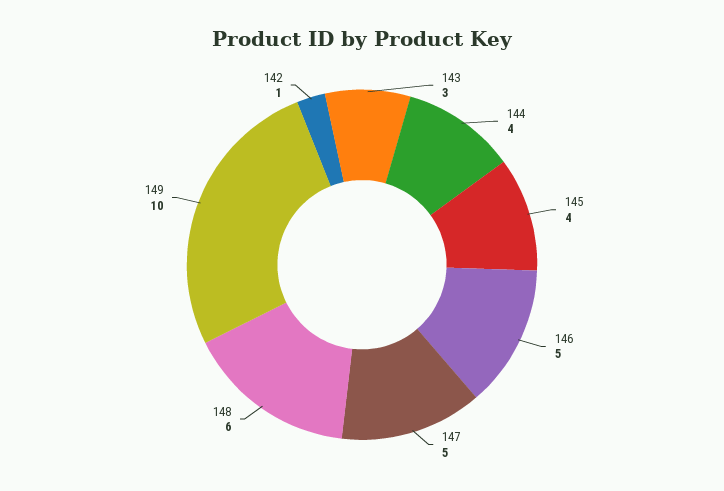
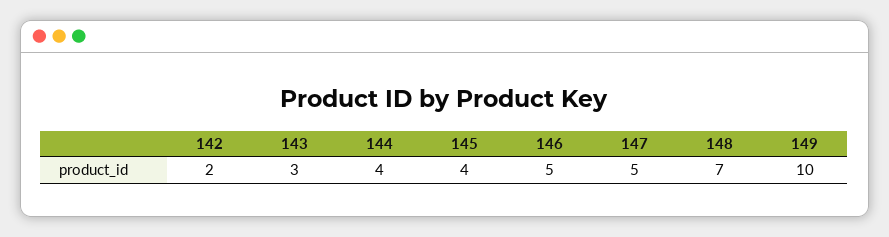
  {
    "143": 3,
    "144": 4,
    "145": 4,
    "146": 5,
    "147": 5,
-   "148": 6,
+   "148": 7,
    "149": 10,
-   "142": 1
+   "142": 2
  }

